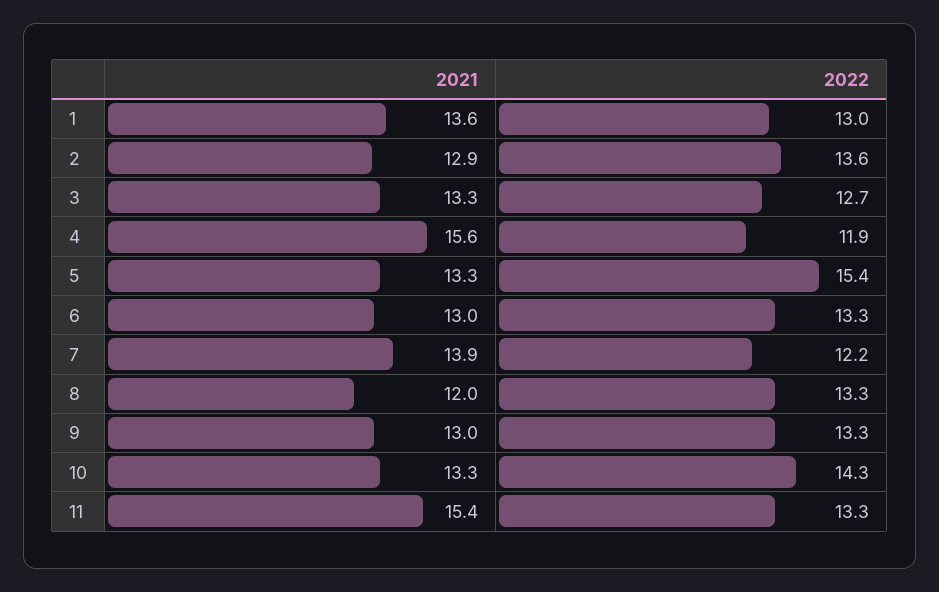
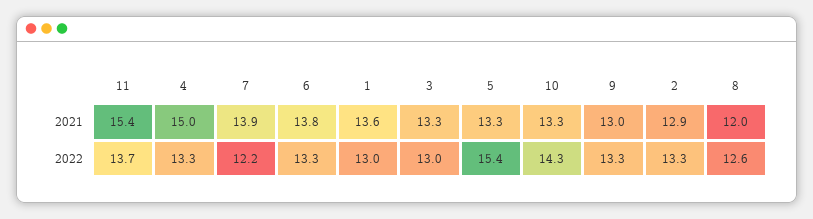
  {
    "2021": {
      "1": 13.6,
      "2": 12.9,
      "3": 13.3,
-     "4": 15.6,
+     "4": 15,
      "5": 13.3,
-     "6": 13,
+     "6": 13.8,
      "7": 13.9,
      "8": 12,
      "9": 13,
      "10": 13.3,
      "11": 15.4
    },
    "2022": {
      "1": 13,
-     "2": 13.6,
+     "2": 13.3,
-     "3": 12.7,
+     "3": 13,
-     "4": 11.9,
+     "4": 13.3,
      "5": 15.4,
      "6": 13.3,
      "7": 12.2,
-     "8": 13.3,
+     "8": 12.6,
      "9": 13.3,
      "10": 14.3,
-     "11": 13.3
+     "11": 13.7
    }
  }

